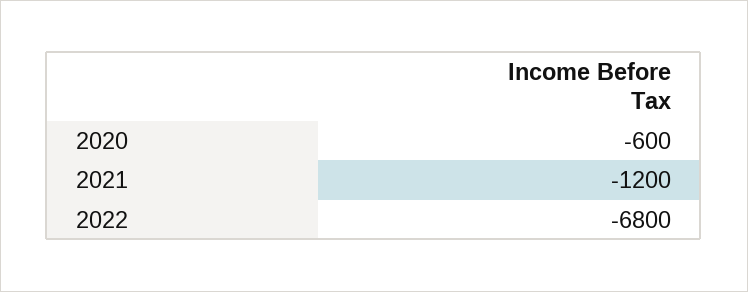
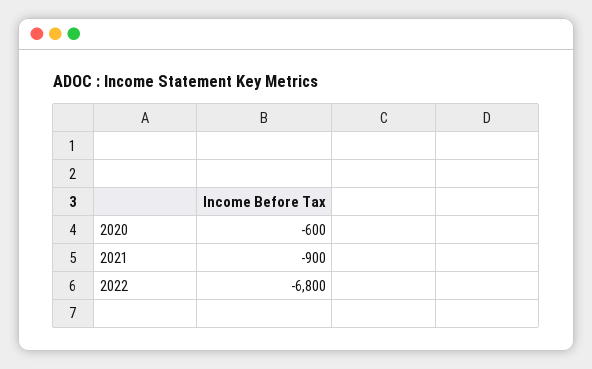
  {
    "2020": -600,
-   "2021": -1200,
+   "2021": -900,
    "2022": -6800
  }

